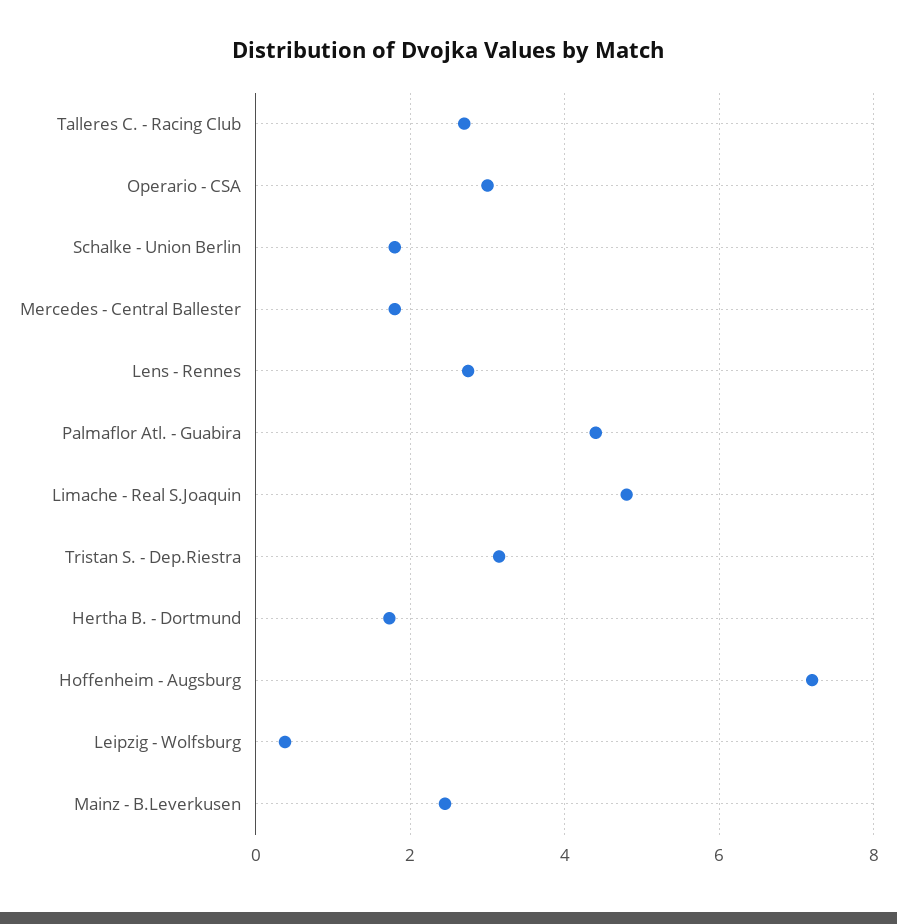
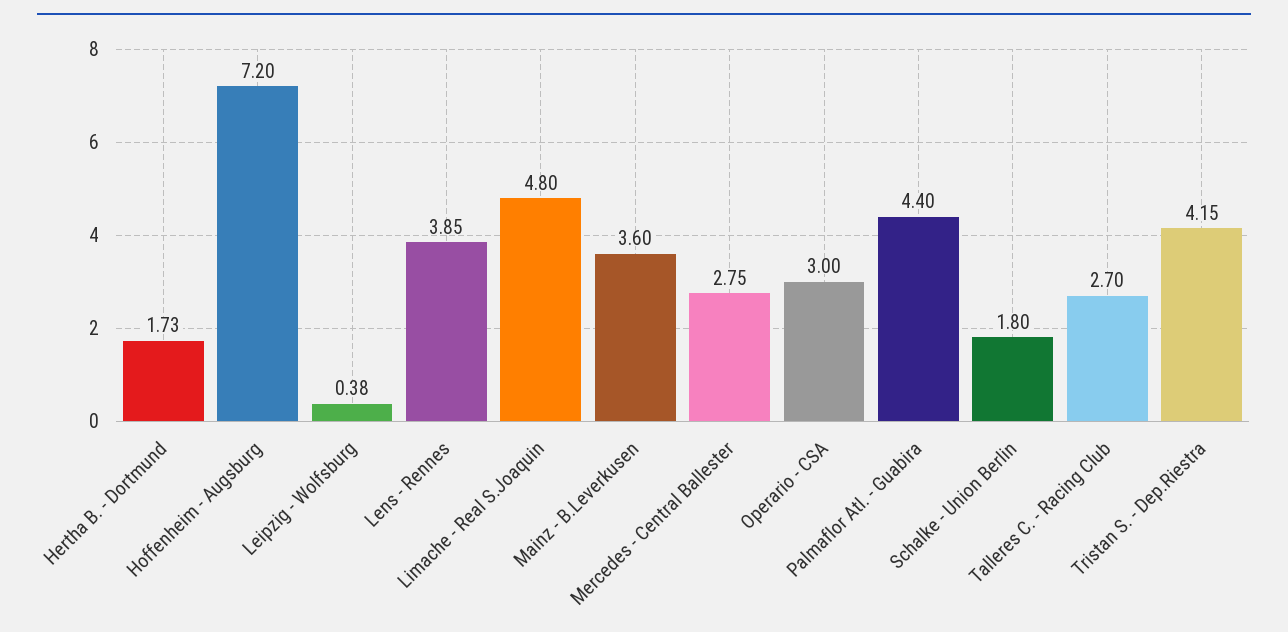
  {
    "Talleres C. - Racing Club": 2.7,
    "Operario - CSA": 3,
    "Schalke - Union Berlin": 1.8,
-   "Mercedes - Central Ballester": 1.8,
+   "Mercedes - Central Ballester": 2.75,
-   "Lens - Rennes": 2.8,
+   "Lens - Rennes": 3.85,
    "Palmaflor Atl. - Guabira": 4.4,
    "Limache - Real S.Joaquin": 4.8,
-   "Tristan S. - Dep.Riestra": 3.2,
+   "Tristan S. - Dep.Riestra": 4.15,
    "Hertha B. - Dortmund": 1.73,
    "Hoffenheim - Augsburg": 7.2,
    "Leipzig - Wolfsburg": 0.38,
-   "Mainz - B.Leverkusen": 2.4
+   "Mainz - B.Leverkusen": 3.6
  }

